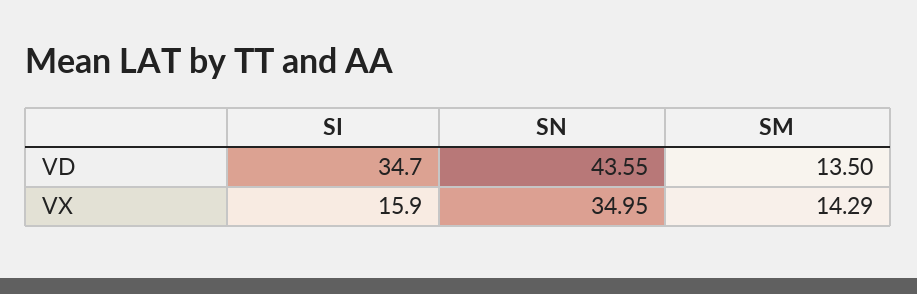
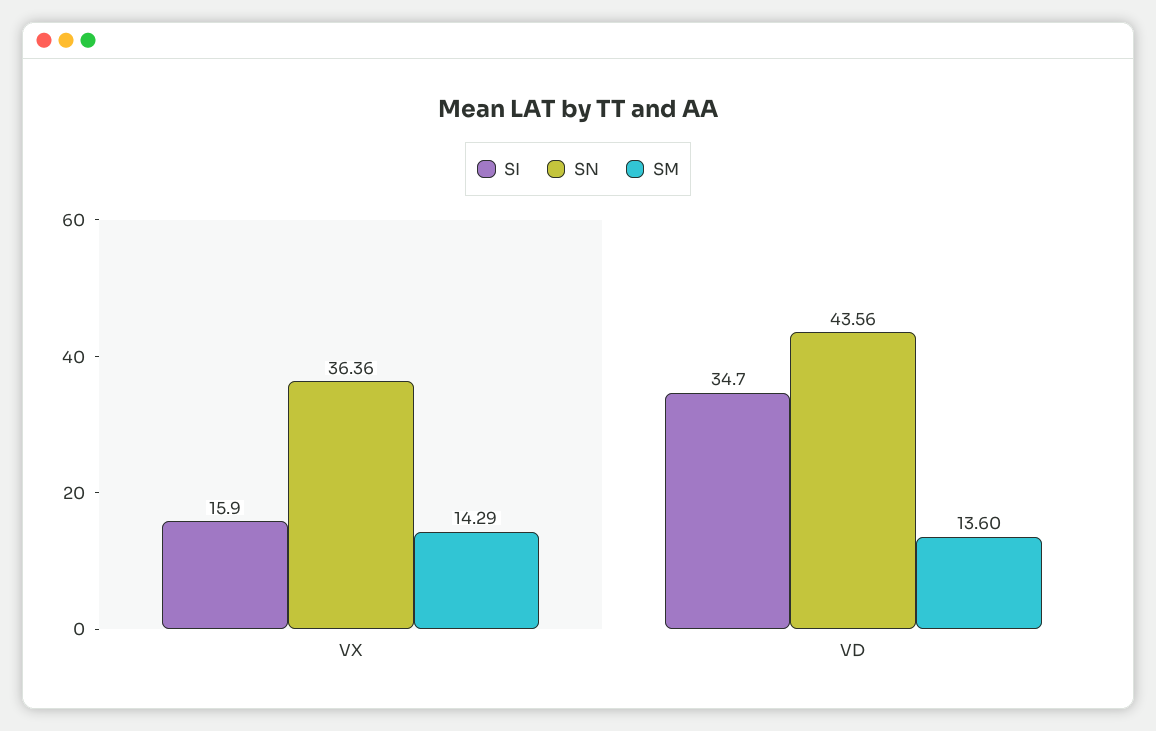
  {
    "SI": {
      "VD": 34.7,
      "VX": 15.9
    },
    "SN": {
-     "VD": 43.55,
+     "VD": 43.56,
-     "VX": 34.95
+     "VX": 36.36
    },
    "SM": {
-     "VD": 13.5,
+     "VD": 13.6,
      "VX": 14.29
    }
  }

